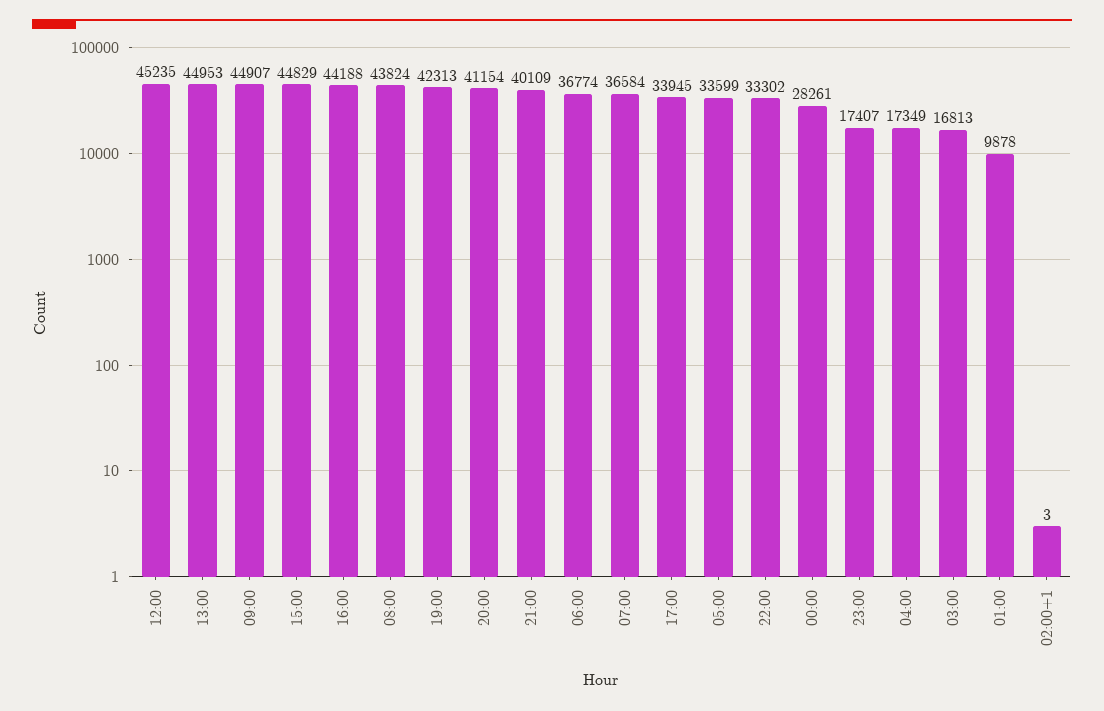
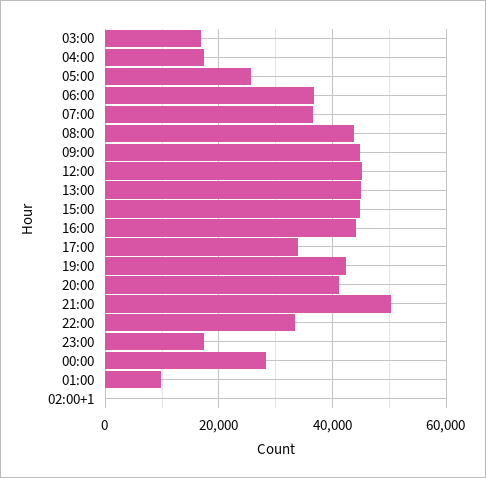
  {
    "12:00": 45235,
    "13:00": 44953,
    "09:00": 44907,
    "15:00": 44829,
    "16:00": 44188,
    "08:00": 43824,
    "19:00": 42313,
    "20:00": 41154,
-   "21:00": 40109,
+   "21:00": 50000,
    "06:00": 36774,
    "07:00": 36584,
    "17:00": 33945,
-   "05:00": 33599,
+   "05:00": 26000,
    "22:00": 33302,
    "00:00": 28261,
    "23:00": 17407,
    "04:00": 17349,
    "03:00": 16813,
    "01:00": 9878,
    "02:00+1": 3
  }

